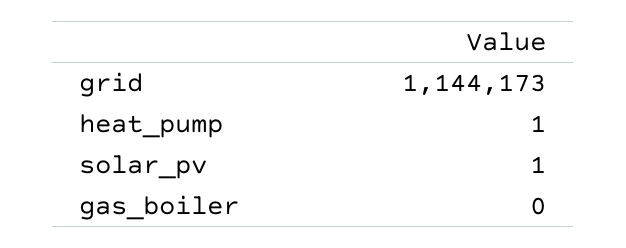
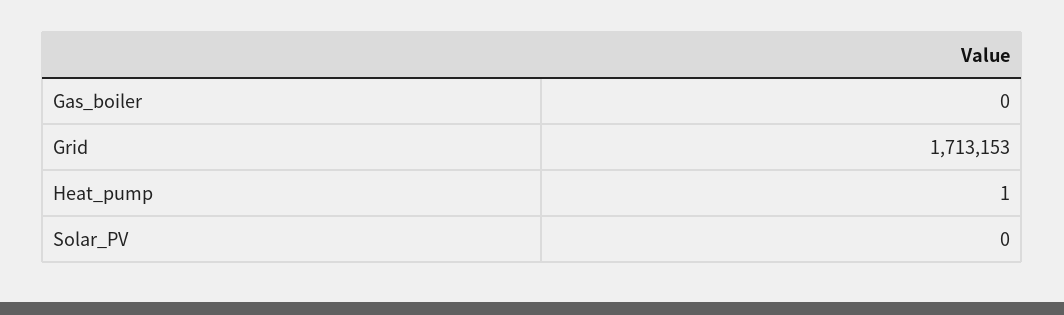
  {
-   "grid": 1144173,
+   "grid": 1713153,
    "heat_pump": 1,
-   "solar_pv": 1,
+   "solar_pv": 0,
    "gas_boiler": 0
  }

